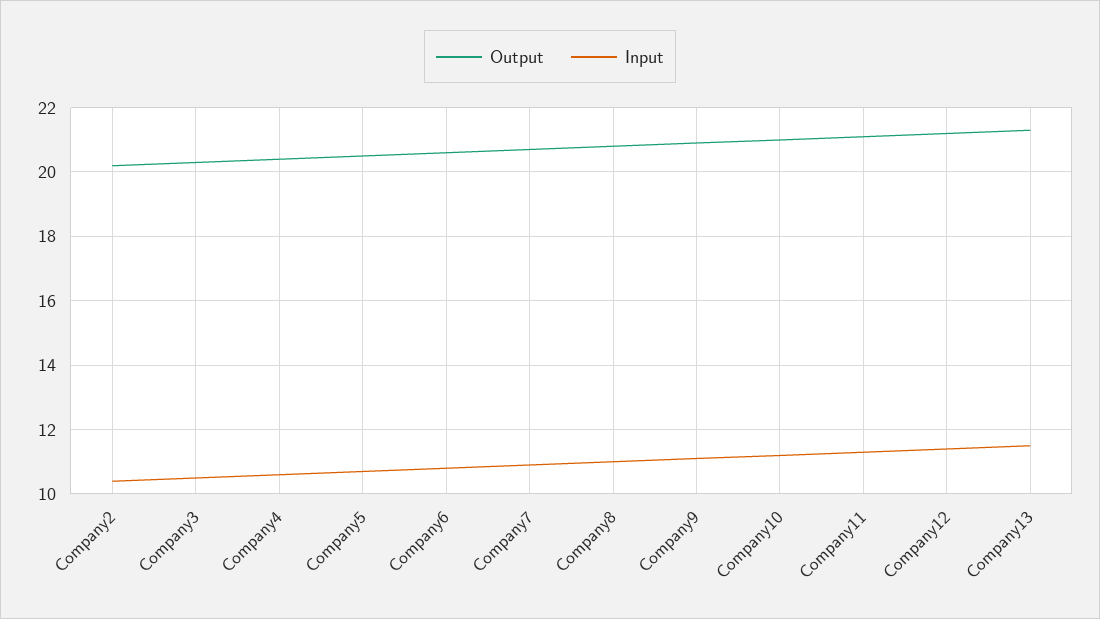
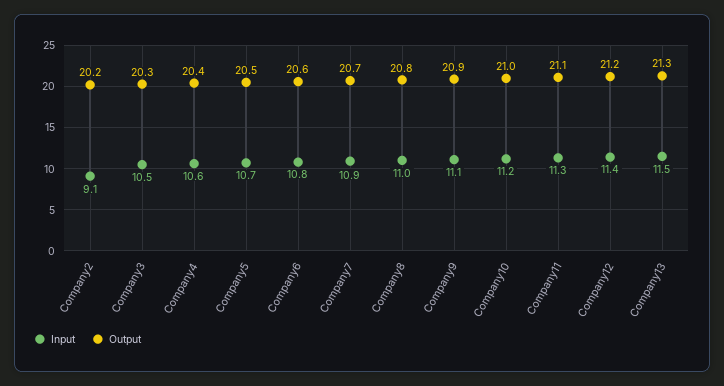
  {
    "Output": {
      "Company2": 20.2,
      "Company3": 20.3,
      "Company4": 20.4,
      "Company5": 20.5,
      "Company6": 20.6,
      "Company7": 20.7,
      "Company8": 20.8,
      "Company9": 20.9,
      "Company10": 21,
      "Company11": 21.1,
      "Company12": 21.2,
      "Company13": 21.3
    },
    "Input": {
-     "Company2": 10.5,
+     "Company2": 9.1,
      "Company3": 10.5,
      "Company4": 10.6,
      "Company5": 10.7,
      "Company6": 10.8,
      "Company7": 10.9,
      "Company8": 11,
      "Company9": 11.1,
      "Company10": 11.2,
      "Company11": 11.3,
      "Company12": 11.4,
      "Company13": 11.5
    }
  }

